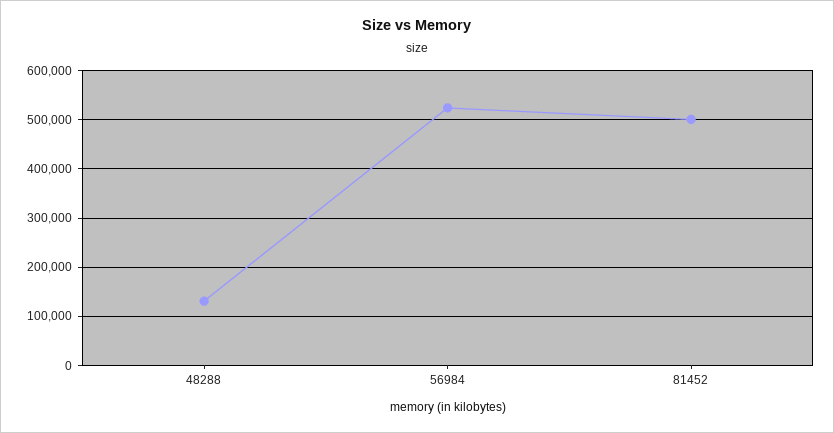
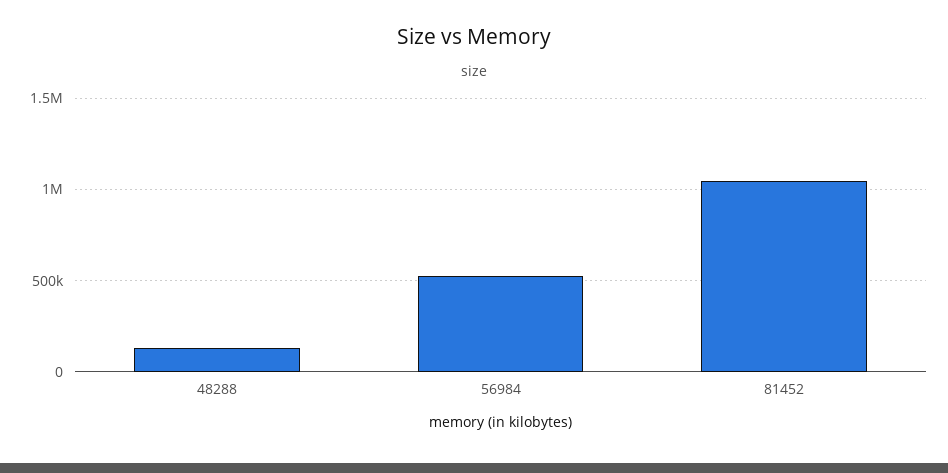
  {
    "48288": 140000,
    "56984": 520000,
-   "81452": 500000
+   "81452": 1050000
  }

